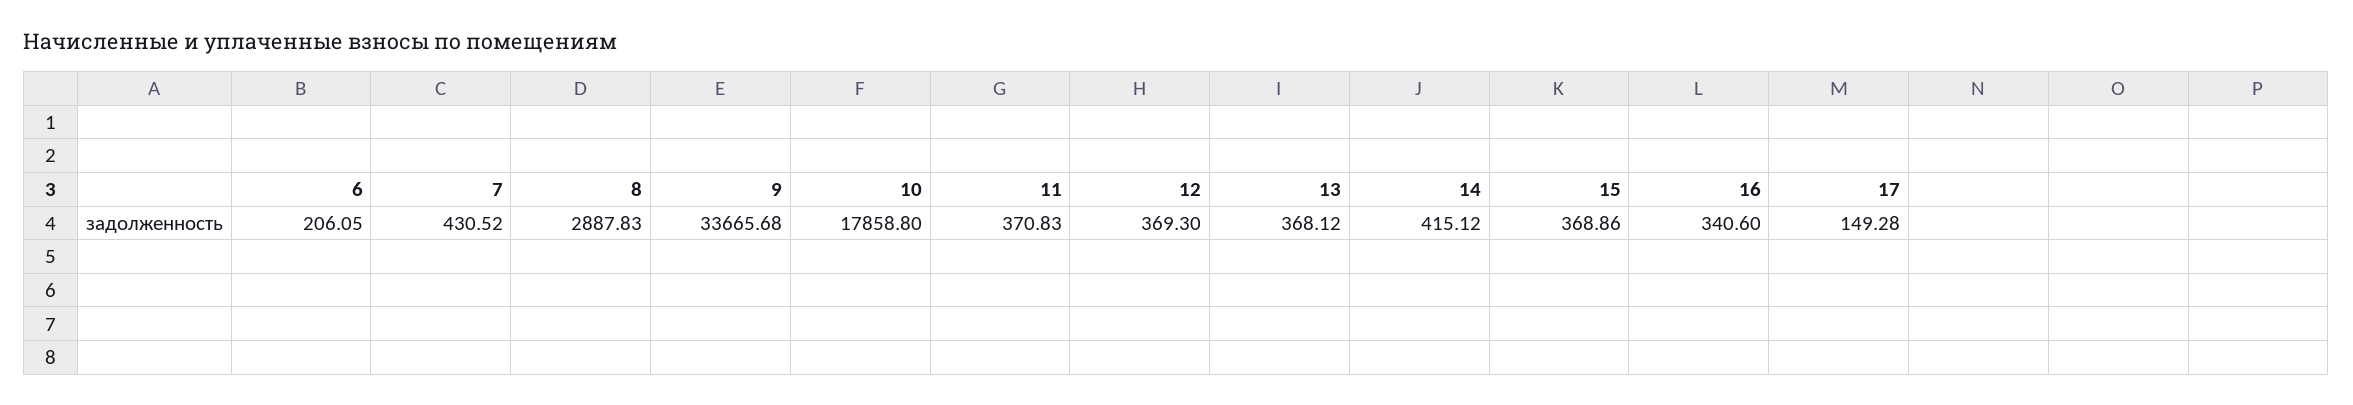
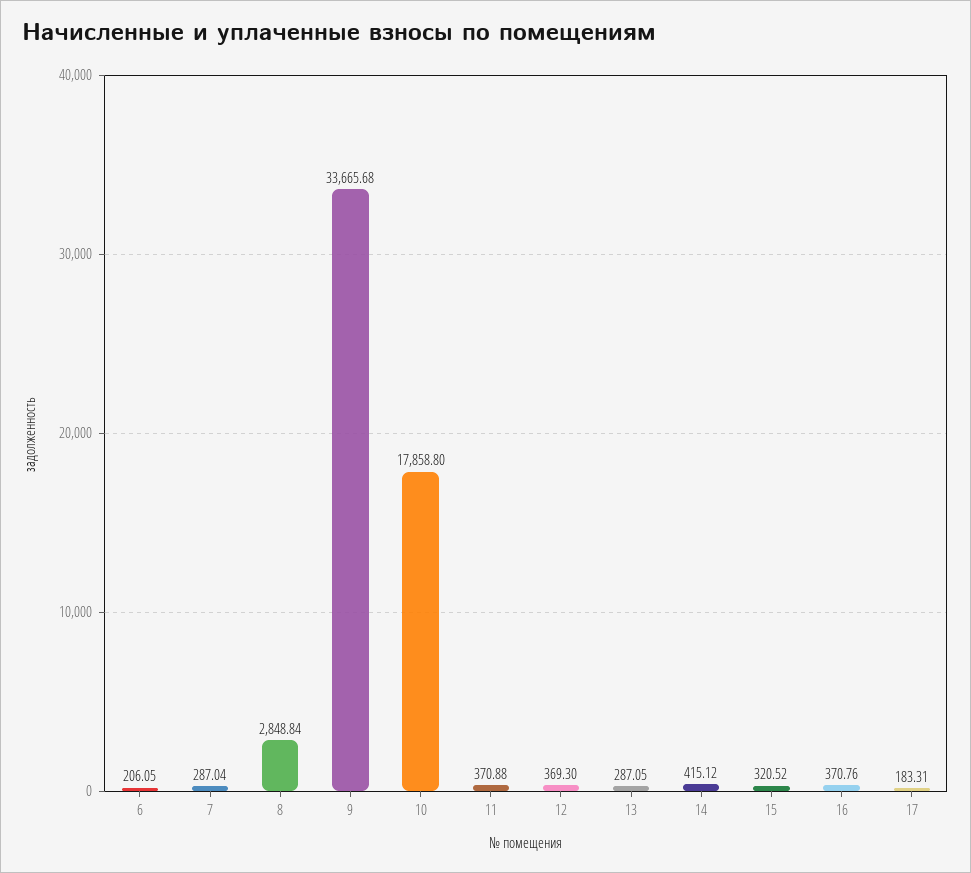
  {
    "6": 206.05,
-   "7": 430.52,
+   "7": 287.04,
-   "8": 2887.83,
+   "8": 2848.84,
    "9": 33665.68,
    "10": 17858.8,
-   "11": 370.83,
+   "11": 370.88,
    "12": 369.3,
-   "13": 368.12,
+   "13": 287.05,
    "14": 415.12,
-   "15": 368.86,
+   "15": 320.52,
-   "16": 340.6,
+   "16": 370.76,
-   "17": 149.28
+   "17": 183.31
  }

